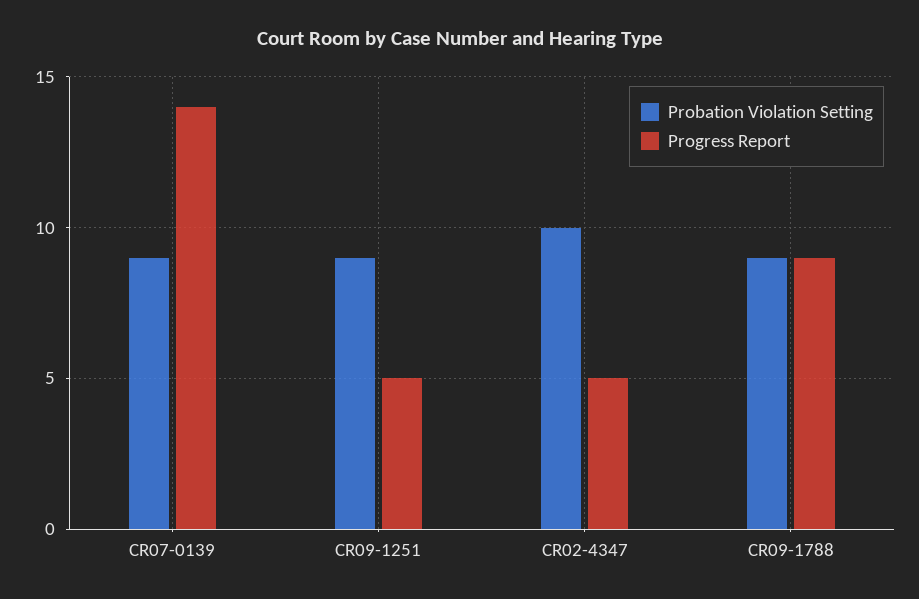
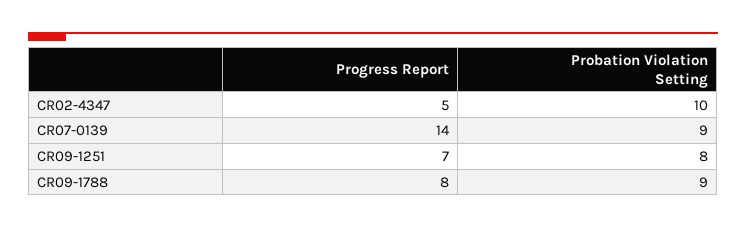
  {
    "Probation Violation Setting": {
      "CR07-0139": 9,
-     "CR09-1251": 9,
+     "CR09-1251": 8,
      "CR02-4347": 10,
      "CR09-1788": 9
    },
    "Progress Report": {
      "CR07-0139": 14,
-     "CR09-1251": 5,
+     "CR09-1251": 7,
      "CR02-4347": 5,
-     "CR09-1788": 9
+     "CR09-1788": 8
    }
  }

